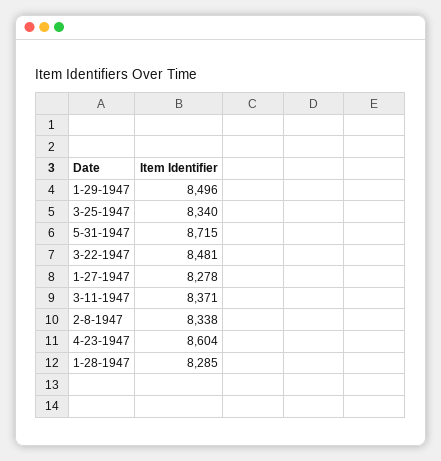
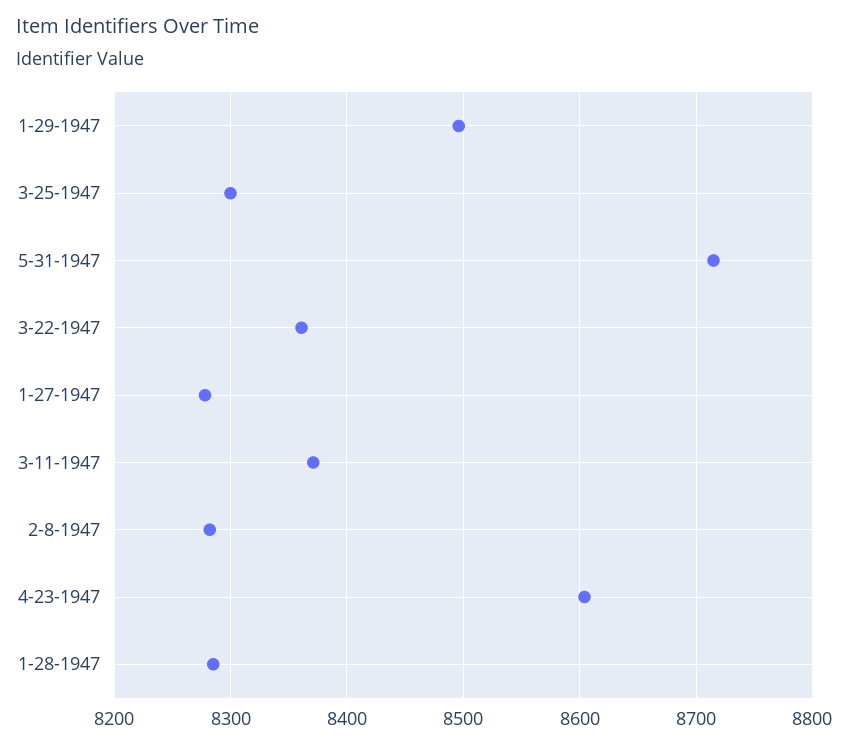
  {
    "1-29-1947": 8496,
-   "3-25-1947": 8340,
+   "3-25-1947": 8300,
    "5-31-1947": 8715,
-   "3-22-1947": 8481,
+   "3-22-1947": 8360,
    "1-27-1947": 8278,
    "3-11-1947": 8371,
-   "2-8-1947": 8338,
+   "2-8-1947": 8280,
    "4-23-1947": 8604,
    "1-28-1947": 8285
  }

